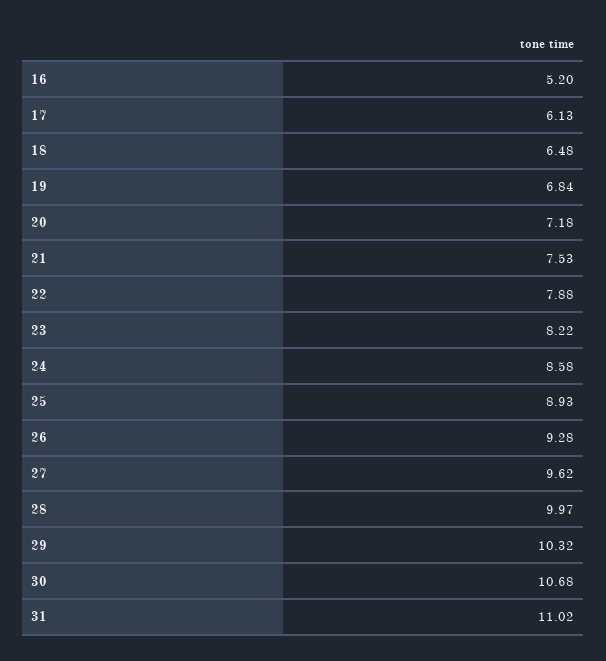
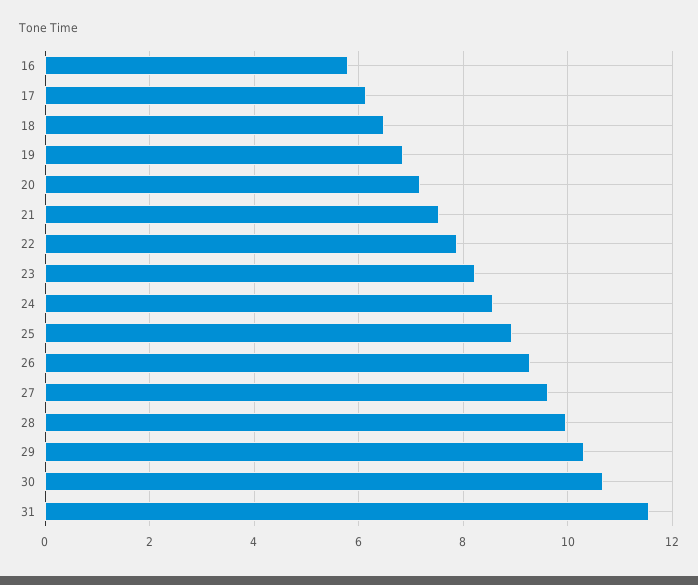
  {
-   "16": 5.2,
+   "16": 5.8,
    "17": 6.13,
    "18": 6.48,
    "19": 6.84,
    "20": 7.18,
    "21": 7.53,
    "22": 7.88,
    "23": 8.22,
    "24": 8.58,
    "25": 8.93,
    "26": 9.28,
    "27": 9.62,
    "28": 9.97,
    "29": 10.32,
    "30": 10.68,
-   "31": 11.02
+   "31": 11.6
  }

